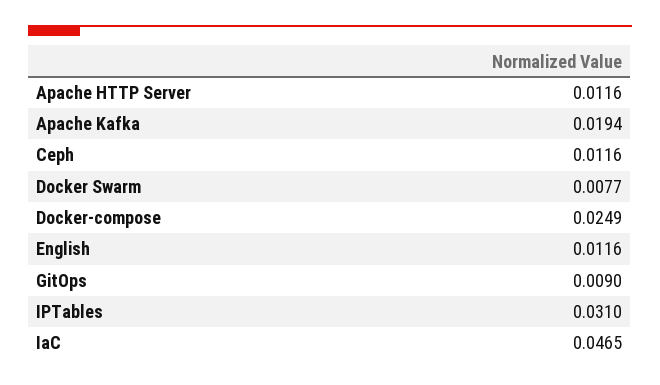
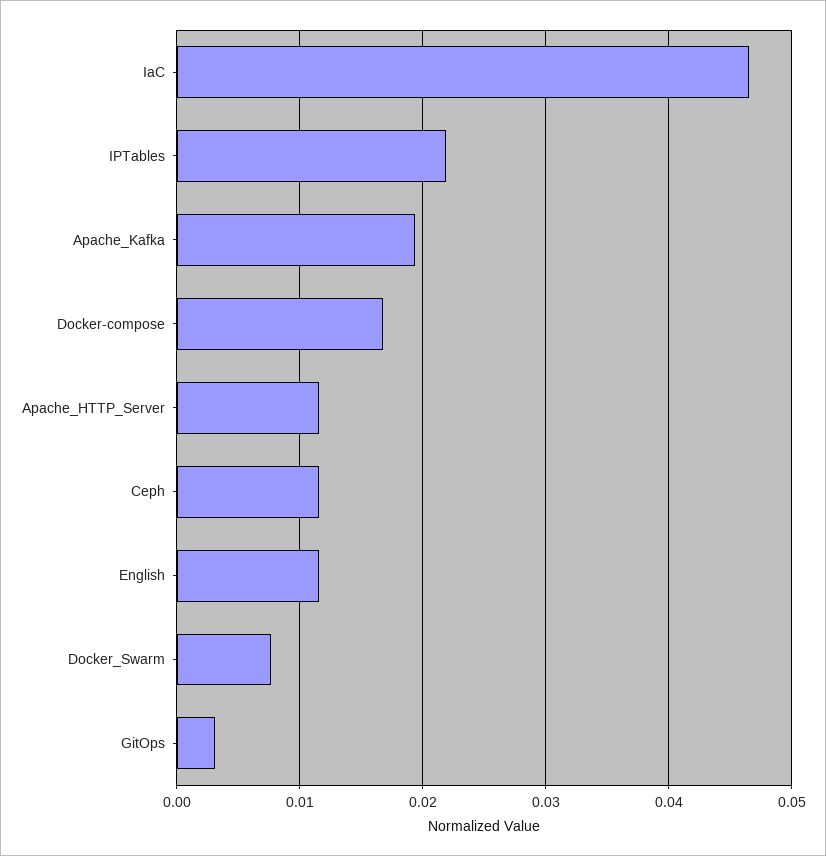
  {
    "Apache HTTP Server": 0.0116,
    "Apache Kafka": 0.0194,
    "Ceph": 0.0116,
    "Docker Swarm": 0.0077,
-   "Docker-compose": 0.0249,
+   "Docker-compose": 0.017,
    "English": 0.0116,
-   "GitOps": 0.009,
+   "GitOps": 0.003,
-   "IPTables": 0.031,
+   "IPTables": 0.022,
    "IaC": 0.0465
  }

